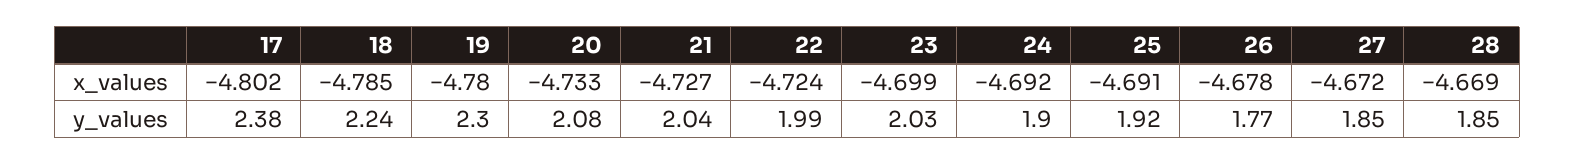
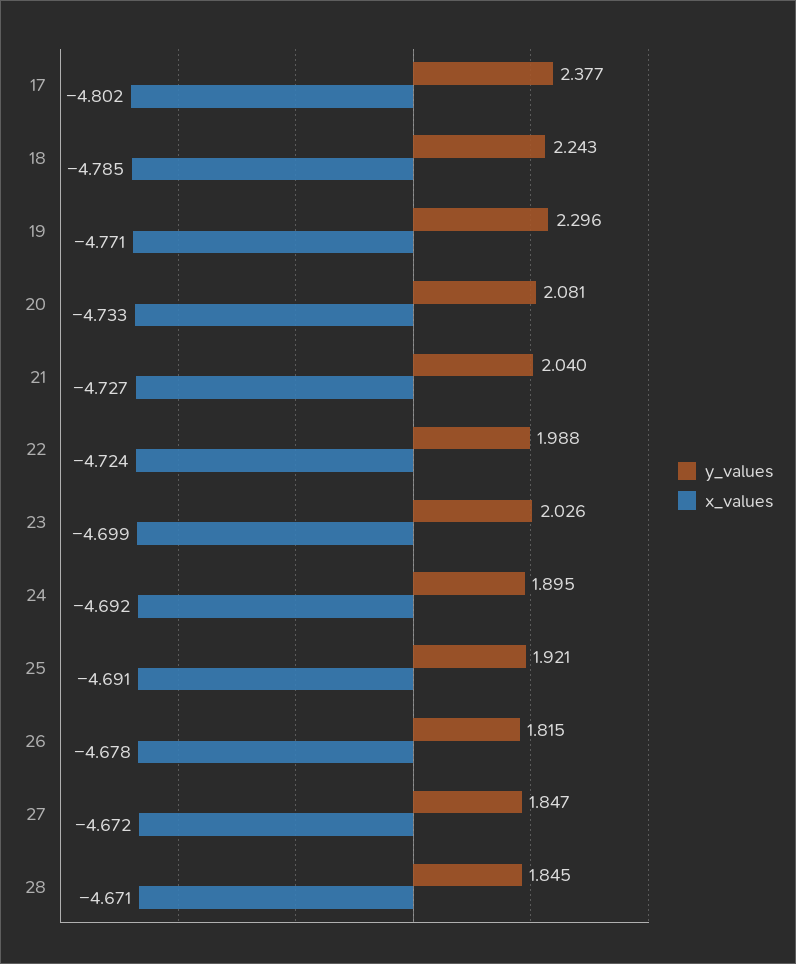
  {
    "x_values": {
      "17": -4.802,
      "18": -4.785,
-     "19": -4.78,
+     "19": -4.771,
      "20": -4.733,
      "21": -4.727,
      "22": -4.724,
      "23": -4.699,
      "24": -4.692,
      "25": -4.691,
      "26": -4.678,
      "27": -4.672,
-     "28": -4.669
+     "28": -4.671
    },
    "y_values": {
      "17": 2.377,
      "18": 2.243,
      "19": 2.296,
      "20": 2.081,
      "21": 2.04,
      "22": 1.988,
      "23": 2.026,
      "24": 1.895,
      "25": 1.921,
-     "26": 1.77,
+     "26": 1.815,
      "27": 1.847,
      "28": 1.845
    }
  }

